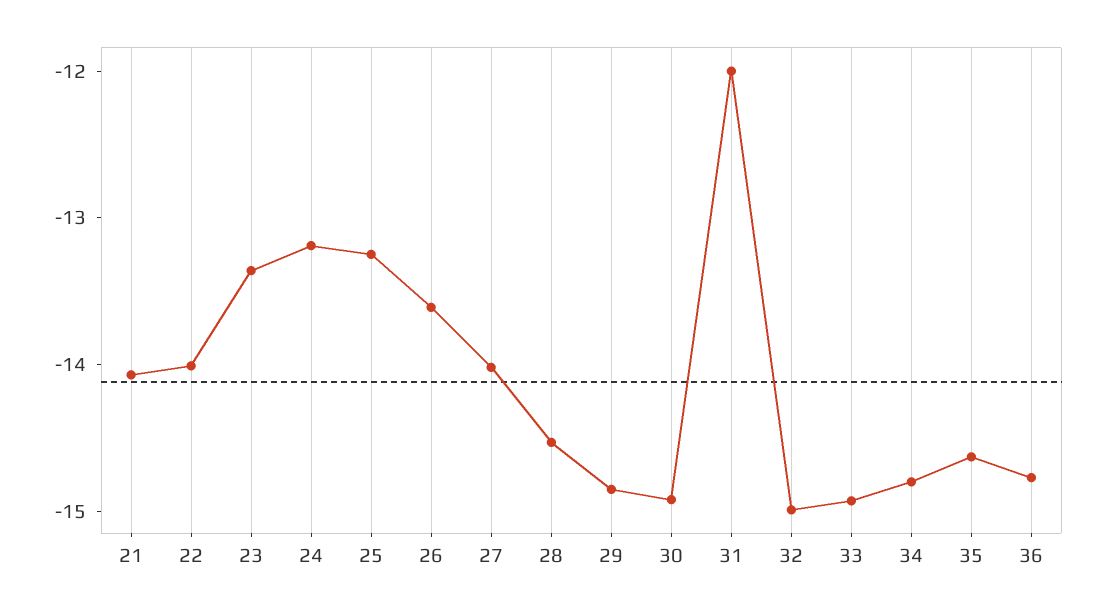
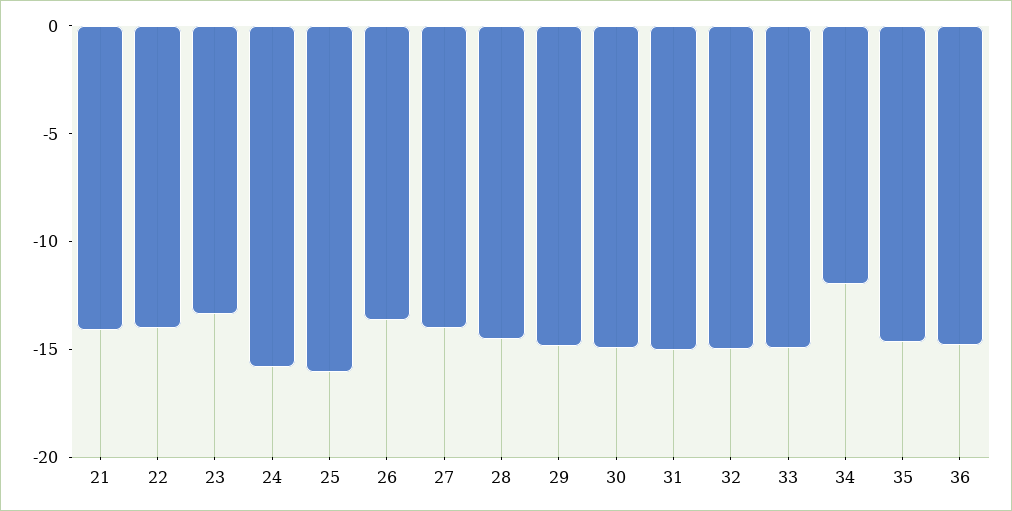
  {
    "21": -14,
    "22": -14,
    "23": -13.4,
-   "24": -13.2,
+   "24": -16,
-   "25": -13.2,
+   "25": -16,
    "26": -13.6,
    "27": -14,
    "28": -14.6,
    "29": -14.8,
    "30": -15,
-   "31": -12,
+   "31": -15,
    "32": -15,
    "33": -15,
-   "34": -14.8,
+   "34": -12,
    "35": -14.6,
    "36": -14.8
  }

